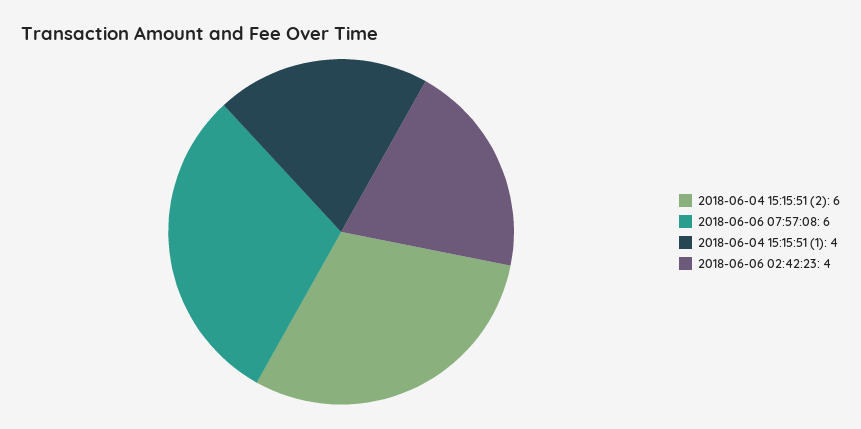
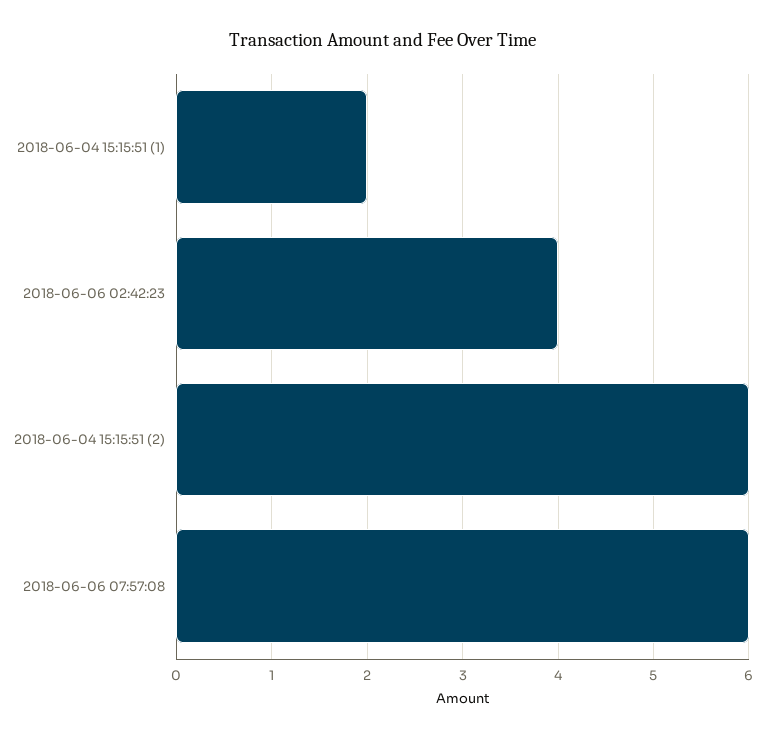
  {
    "2018-06-04 15:15:51 (2)": 6,
    "2018-06-06 07:57:08": 6,
-   "2018-06-04 15:15:51 (1)": 4,
+   "2018-06-04 15:15:51 (1)": 2,
    "2018-06-06 02:42:23": 4
  }

